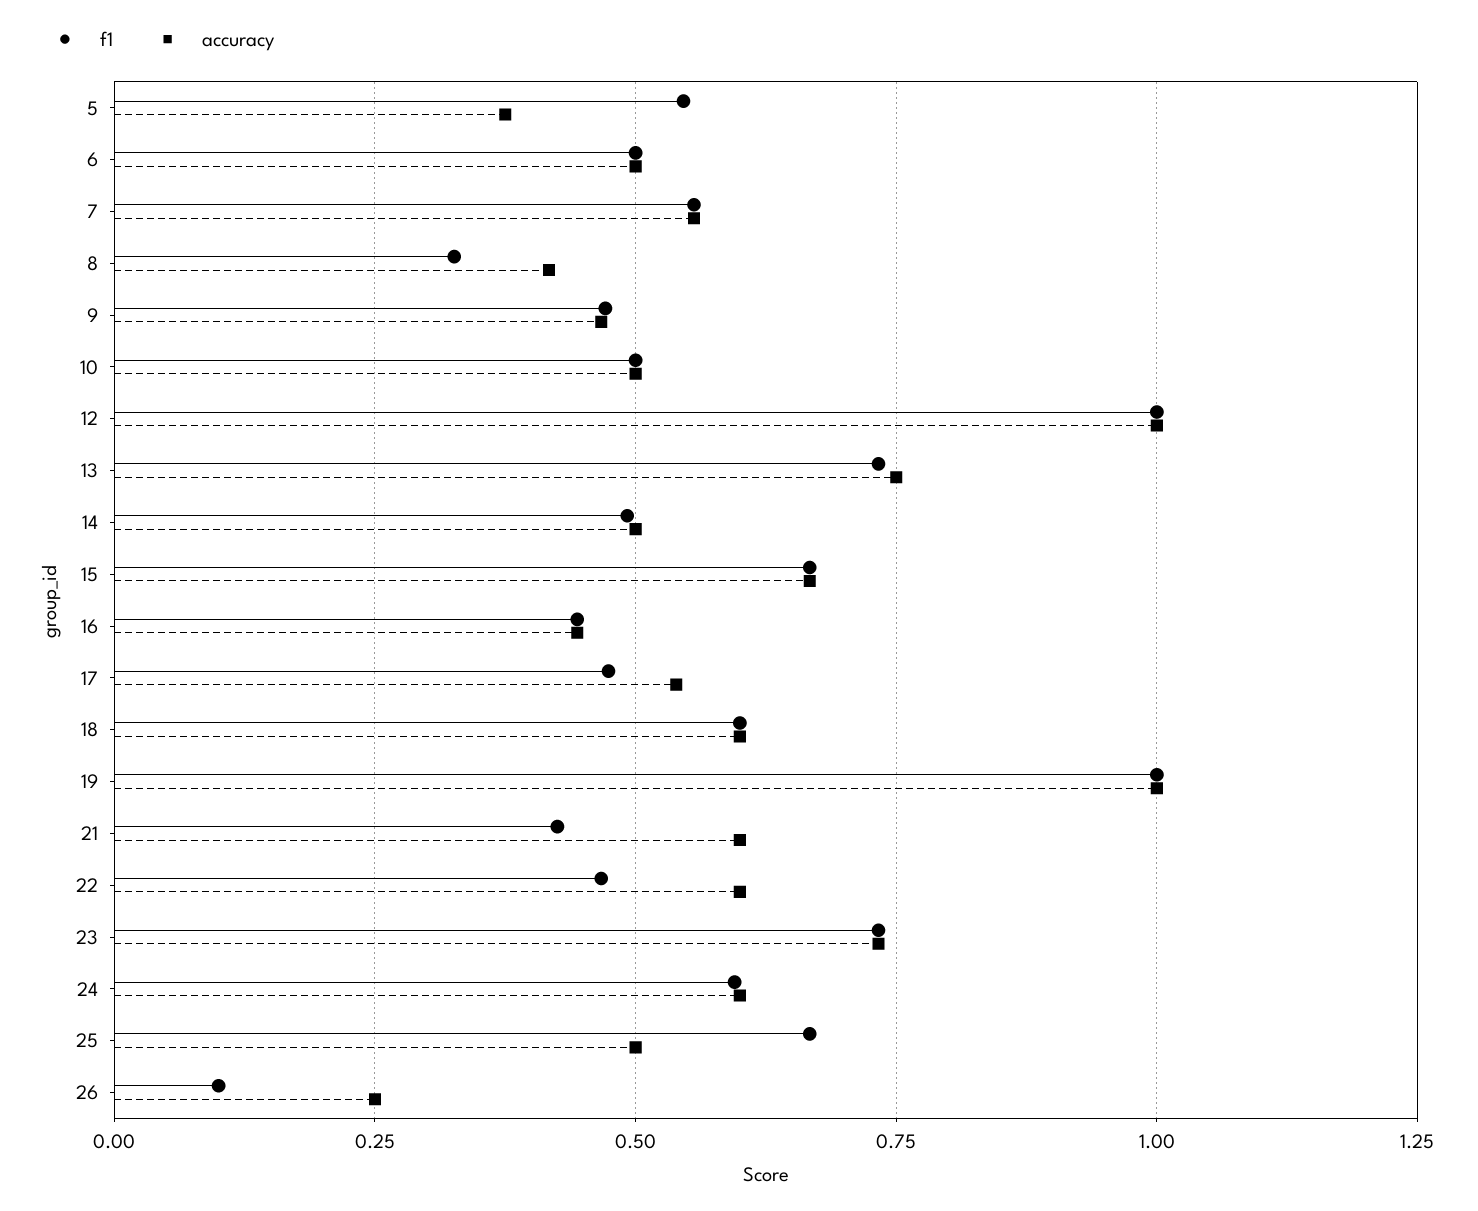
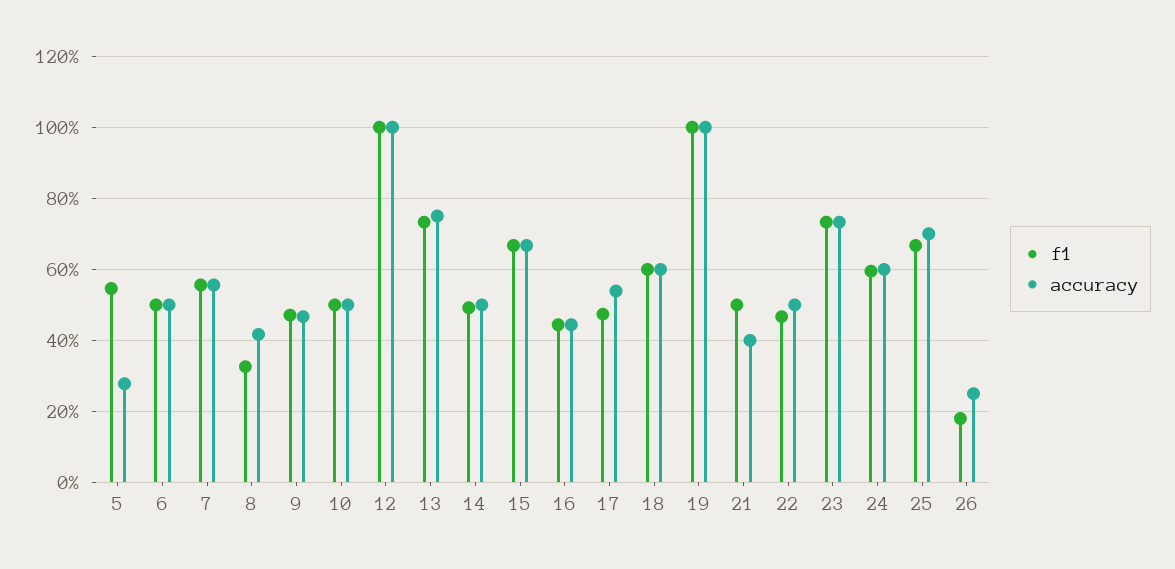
  {
    "f1": {
      "5": 0.54,
      "6": 0.5,
      "7": 0.56,
      "8": 0.32,
      "9": 0.48,
      "10": 0.5,
      "12": 1,
      "13": 0.74,
      "14": 0.5,
      "15": 0.66,
      "16": 0.44,
      "17": 0.48,
      "18": 0.6,
      "19": 1,
-     "21": 0.425,
+     "21": 0.5,
      "22": 0.46,
      "23": 0.74,
      "24": 0.6,
      "25": 0.66,
-     "26": 0.1
+     "26": 0.18
    },
    "accuracy": {
-     "5": 0.375,
+     "5": 0.28,
      "6": 0.5,
      "7": 0.56,
      "8": 0.42,
      "9": 0.46,
      "10": 0.5,
      "12": 1,
      "13": 0.76,
      "14": 0.5,
      "15": 0.66,
      "16": 0.44,
      "17": 0.54,
      "18": 0.6,
      "19": 1,
-     "21": 0.6,
+     "21": 0.4,
-     "22": 0.6,
+     "22": 0.5,
      "23": 0.74,
      "24": 0.6,
-     "25": 0.5,
+     "25": 0.7,
      "26": 0.26
    }
  }

